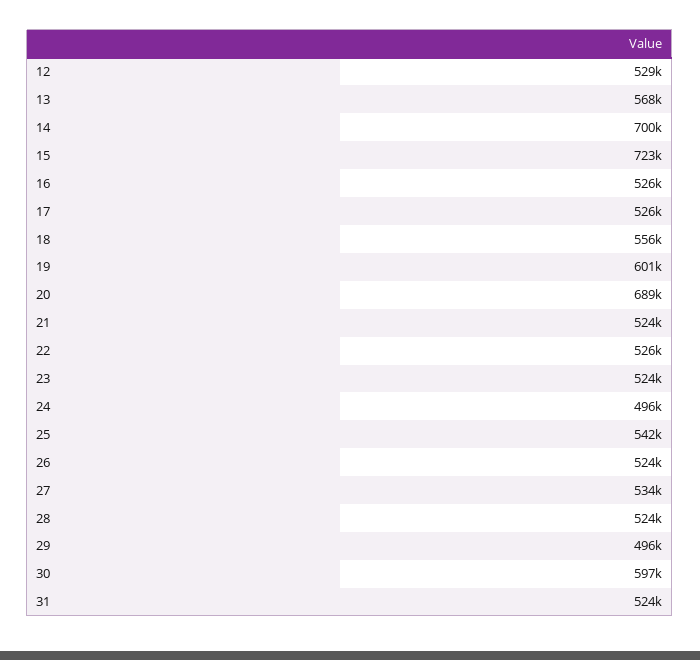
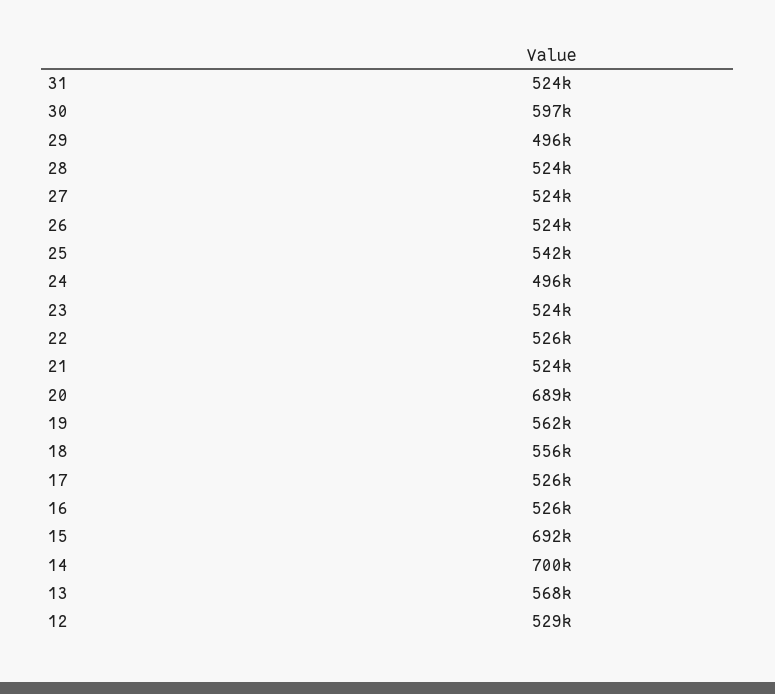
  {
    "12": 529000,
    "13": 568000,
    "14": 700000,
-   "15": 723000,
+   "15": 692000,
    "16": 526000,
    "17": 526000,
    "18": 556000,
-   "19": 601000,
+   "19": 562000,
    "20": 689000,
    "21": 524000,
    "22": 526000,
    "23": 524000,
    "24": 496000,
    "25": 542000,
    "26": 524000,
-   "27": 534000,
+   "27": 524000,
    "28": 524000,
    "29": 496000,
    "30": 597000,
    "31": 524000
  }

